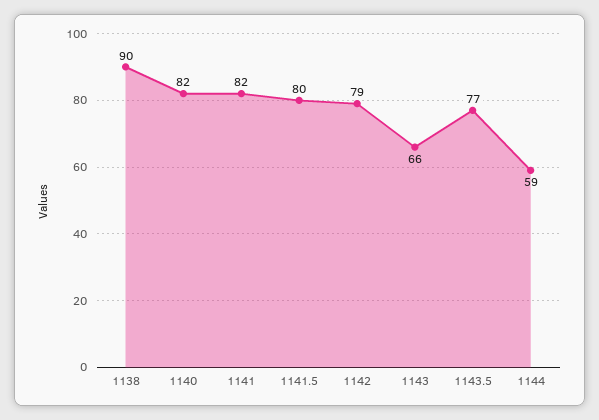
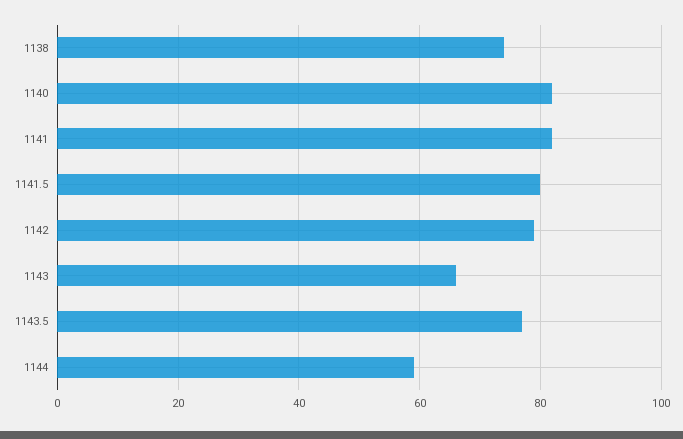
  {
-   "1138": 90,
+   "1138": 75,
    "1140": 82,
    "1141": 82,
    "1141.5": 80,
    "1142": 79,
    "1143": 66,
    "1143.5": 77,
    "1144": 59
  }

